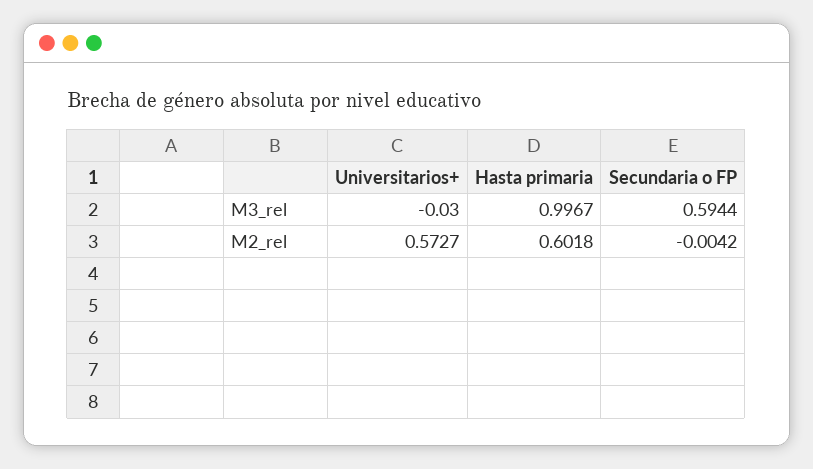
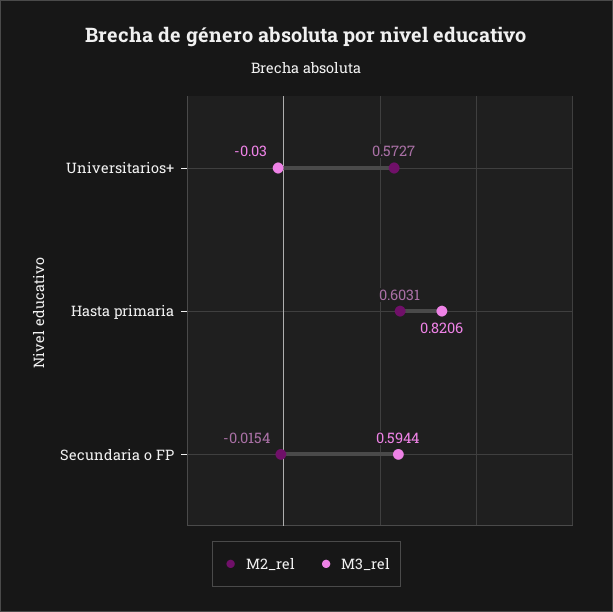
  {
    "M3_rel": {
      "Universitarios+": -0.03,
-     "Hasta primaria": 0.9967,
+     "Hasta primaria": 0.8206,
      "Secundaria o FP": 0.5944
    },
    "M2_rel": {
      "Universitarios+": 0.5727,
-     "Hasta primaria": 0.6018,
+     "Hasta primaria": 0.6031,
-     "Secundaria o FP": -0.0042
+     "Secundaria o FP": -0.0154
    }
  }

